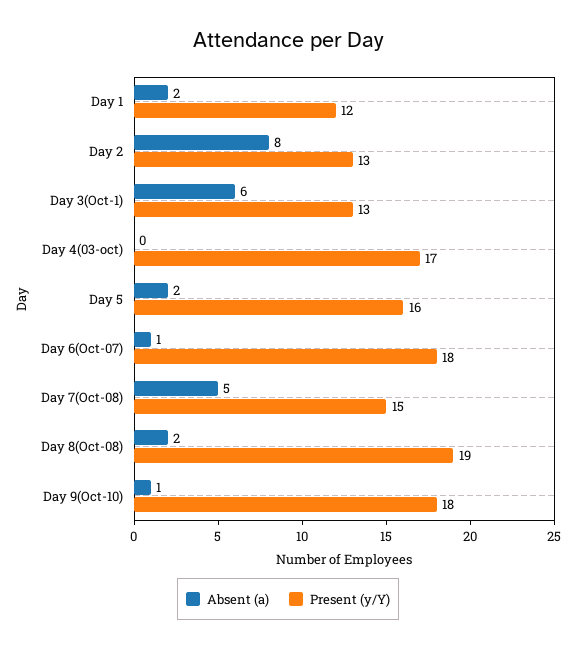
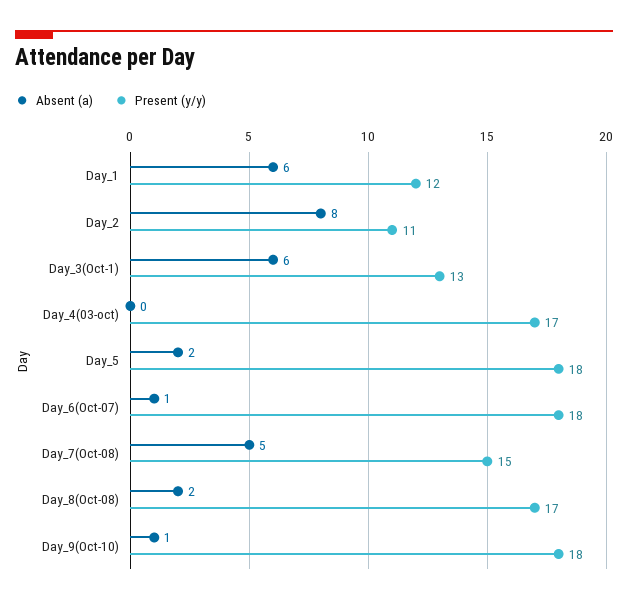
  {
    "Absent (a)": {
-     "Day 1": 2,
+     "Day 1": 6,
      "Day 2": 8,
      "Day 3(Oct-1)": 6,
      "Day 4(03-oct)": 0,
      "Day 5": 2,
      "Day 6(Oct-07)": 1,
      "Day 7(Oct-08)": 5,
      "Day 8(Oct-08)": 2,
      "Day 9(Oct-10)": 1
    },
    "Present (y/Y)": {
      "Day 1": 12,
-     "Day 2": 13,
+     "Day 2": 11,
      "Day 3(Oct-1)": 13,
      "Day 4(03-oct)": 17,
-     "Day 5": 16,
+     "Day 5": 18,
      "Day 6(Oct-07)": 18,
      "Day 7(Oct-08)": 15,
-     "Day 8(Oct-08)": 19,
+     "Day 8(Oct-08)": 17,
      "Day 9(Oct-10)": 18
    }
  }

